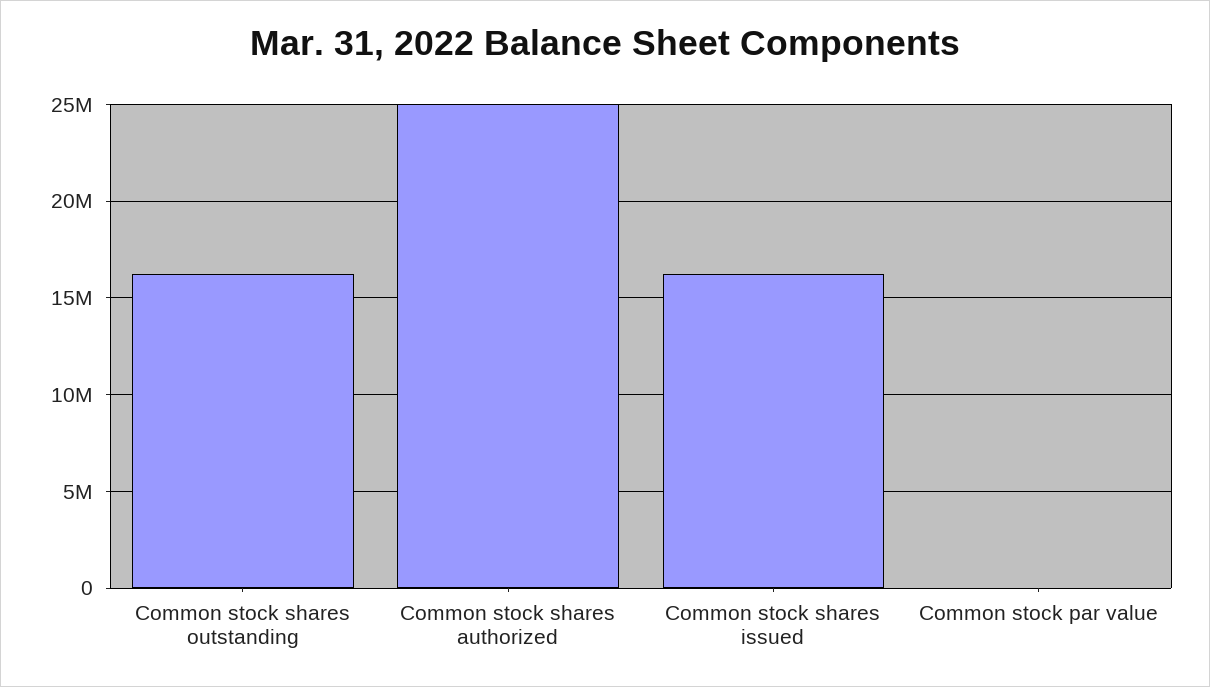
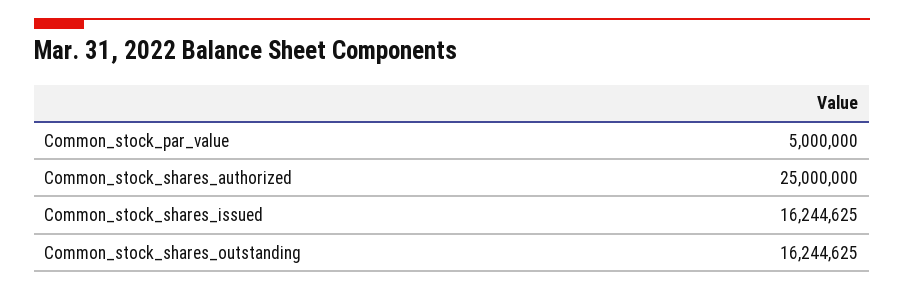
  {
    "Common stock shares outstanding": 16244625,
    "Common stock shares authorized": 25000000,
    "Common stock shares issued": 16244625,
-   "Common stock par value": 0
+   "Common stock par value": 5000000
  }

